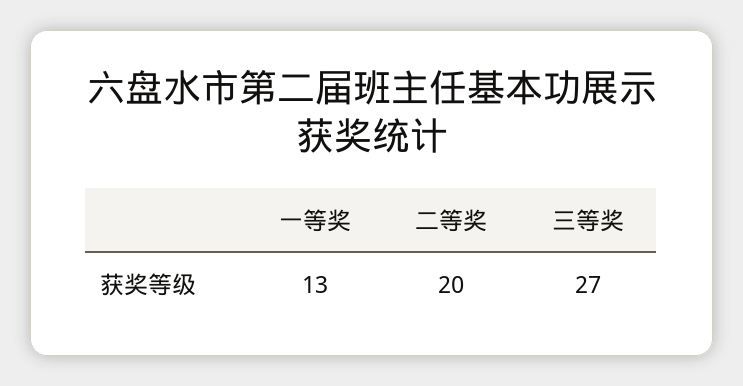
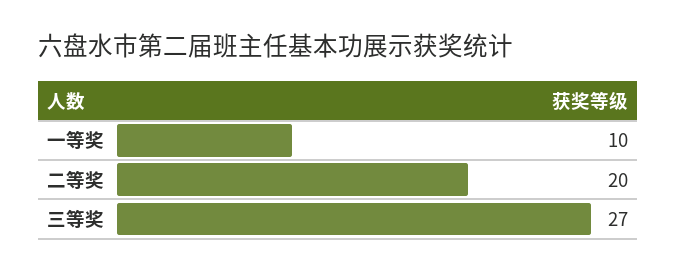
  {
-   "一等奖": 13,
+   "一等奖": 10,
    "二等奖": 20,
    "三等奖": 27
  }

